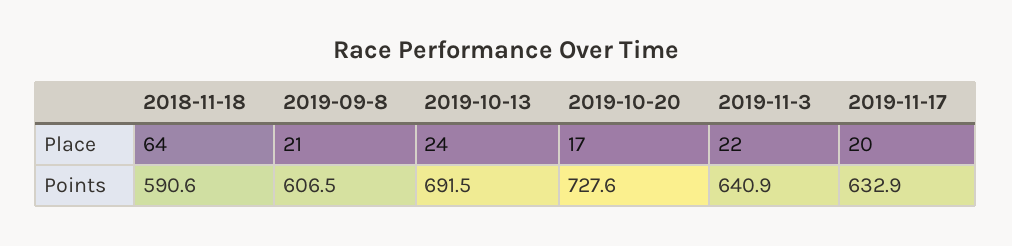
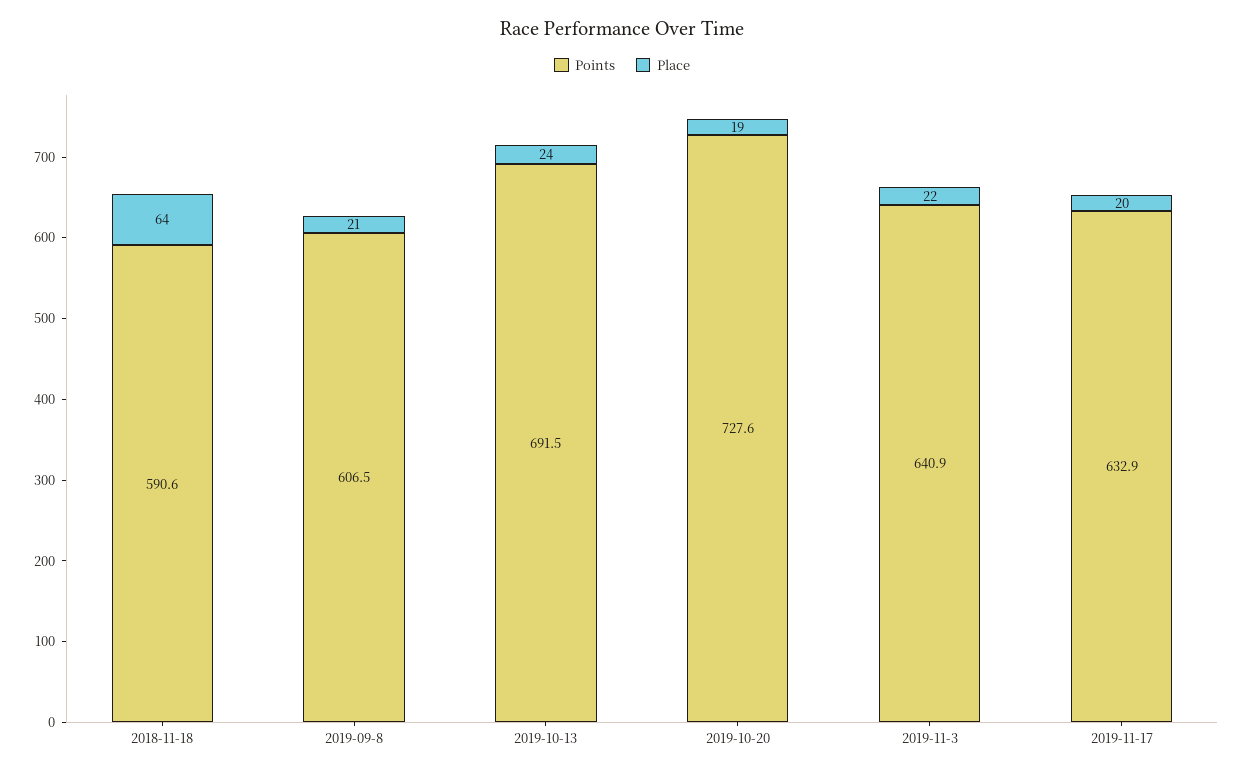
  {
    "Place": {
      "2018-11-18": 64,
      "2019-09-8": 21,
      "2019-10-13": 24,
-     "2019-10-20": 17,
+     "2019-10-20": 19,
      "2019-11-3": 22,
      "2019-11-17": 20
    },
    "Points": {
      "2018-11-18": 590.6,
      "2019-09-8": 606.5,
      "2019-10-13": 691.5,
      "2019-10-20": 727.6,
      "2019-11-3": 640.9,
      "2019-11-17": 632.9
    }
  }

